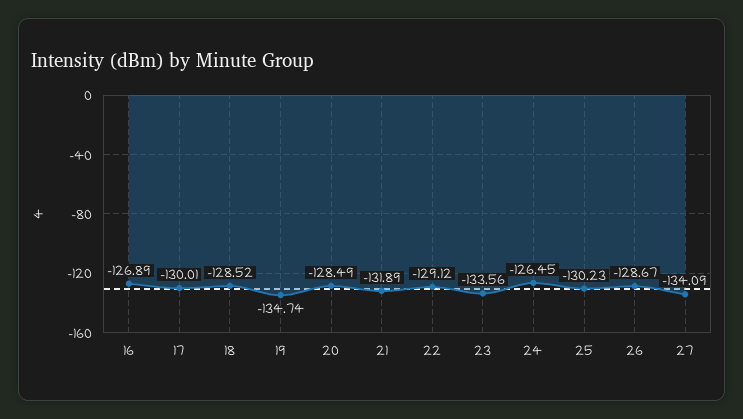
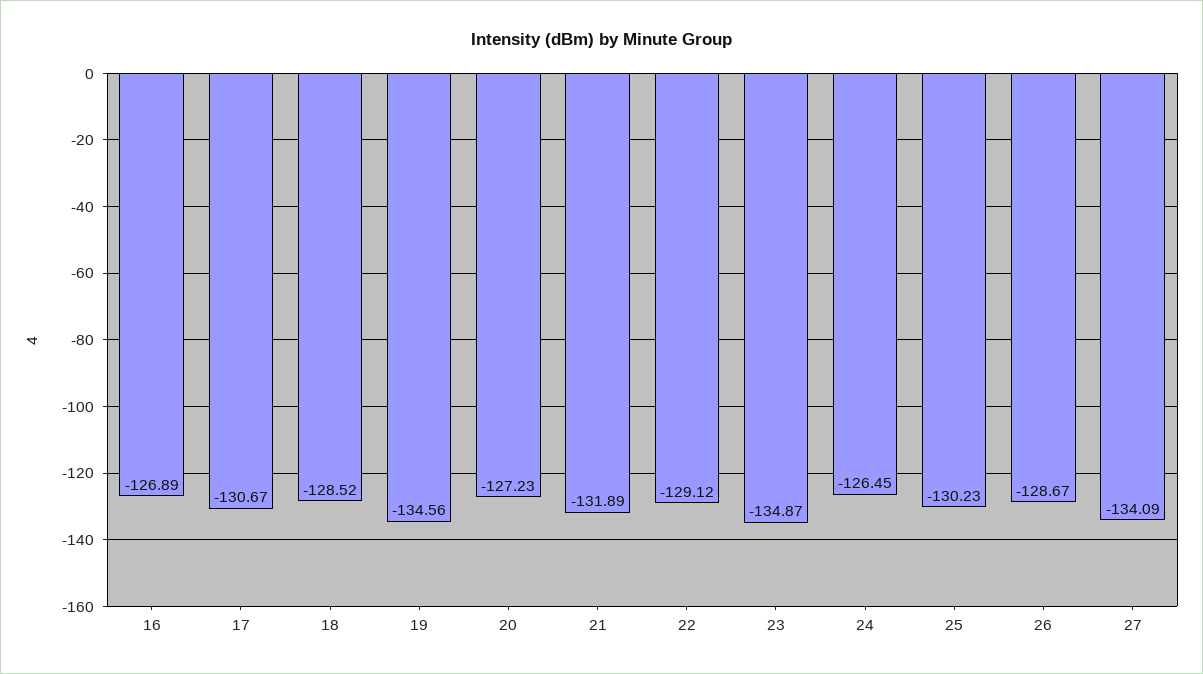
  {
    "16": -126.89,
-   "17": -130.01,
+   "17": -130.67,
    "18": -128.52,
-   "19": -134.74,
+   "19": -134.56,
-   "20": -128.49,
+   "20": -127.23,
    "21": -131.89,
    "22": -129.12,
-   "23": -133.56,
+   "23": -134.87,
    "24": -126.45,
    "25": -130.23,
    "26": -128.67,
    "27": -134.09
  }

